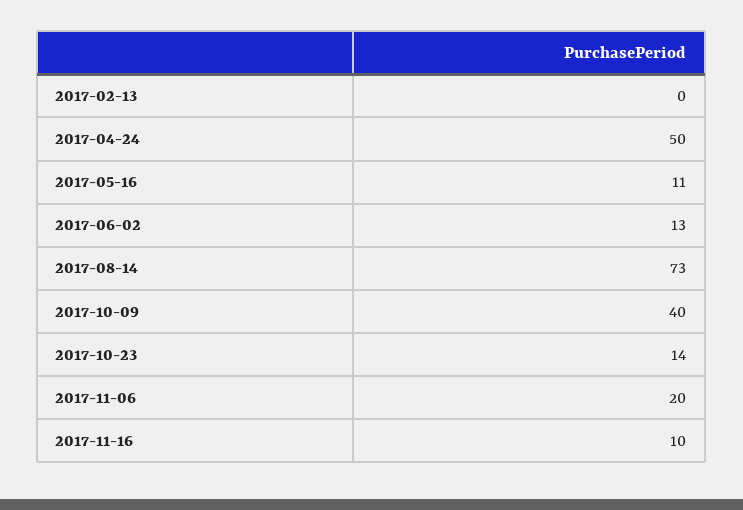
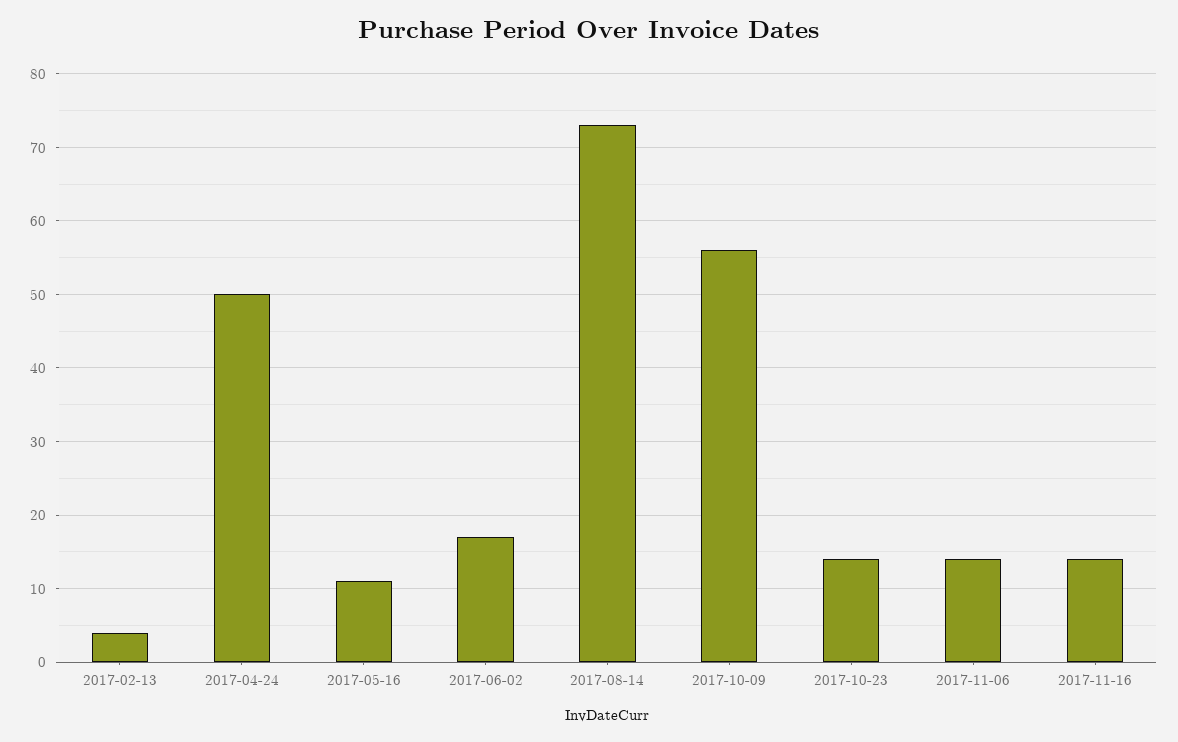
  {
-   "2017-02-13": 0,
+   "2017-02-13": 4,
    "2017-04-24": 50,
    "2017-05-16": 11,
-   "2017-06-02": 13,
+   "2017-06-02": 17,
    "2017-08-14": 73,
-   "2017-10-09": 40,
+   "2017-10-09": 56,
    "2017-10-23": 14,
-   "2017-11-06": 20,
+   "2017-11-06": 14,
-   "2017-11-16": 10
+   "2017-11-16": 14
  }

